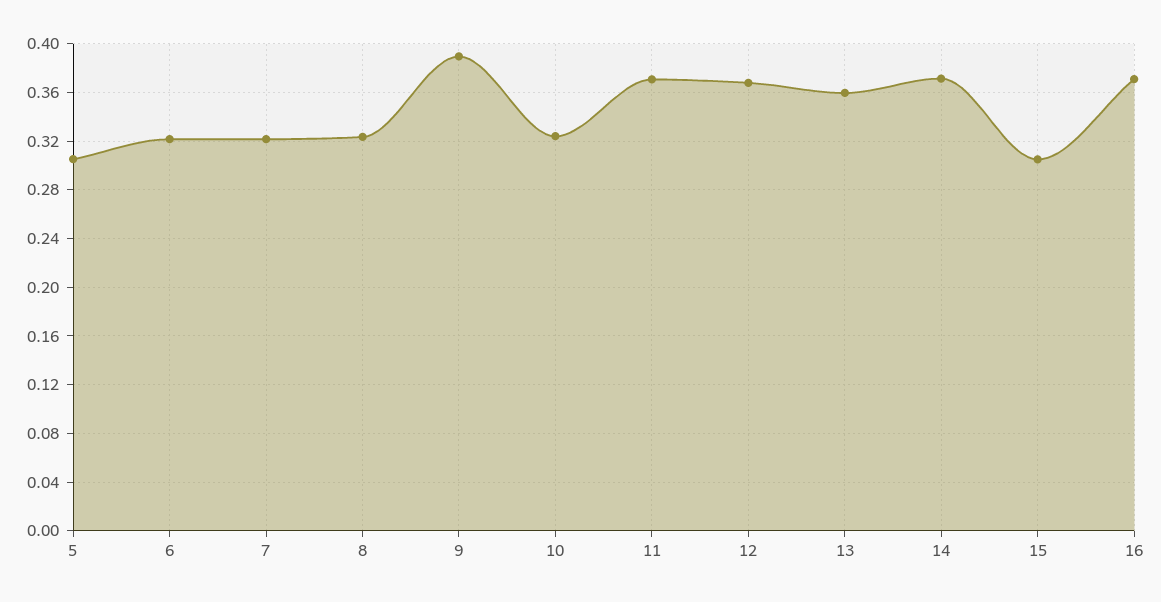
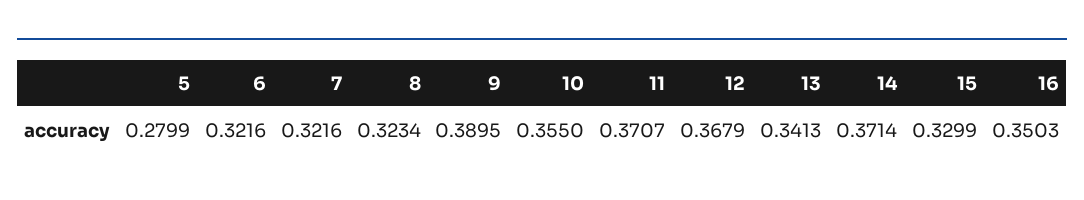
  {
-   "5": 0.305,
+   "5": 0.2799,
    "6": 0.3216,
    "7": 0.3216,
    "8": 0.3234,
    "9": 0.3895,
-   "10": 0.325,
+   "10": 0.355,
    "11": 0.3707,
    "12": 0.3679,
-   "13": 0.36,
+   "13": 0.3413,
    "14": 0.3714,
-   "15": 0.305,
+   "15": 0.3299,
-   "16": 0.37
+   "16": 0.3503
  }

